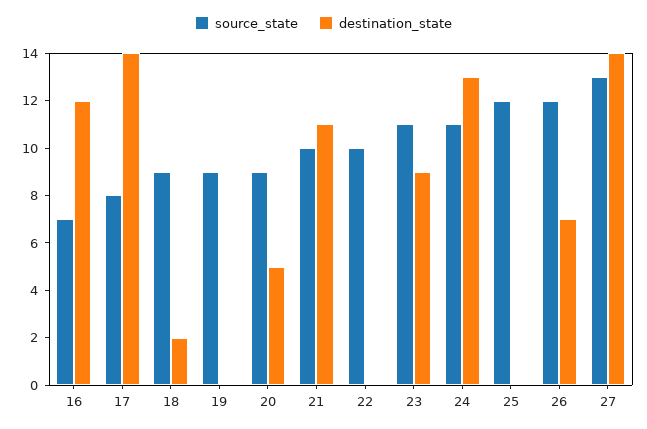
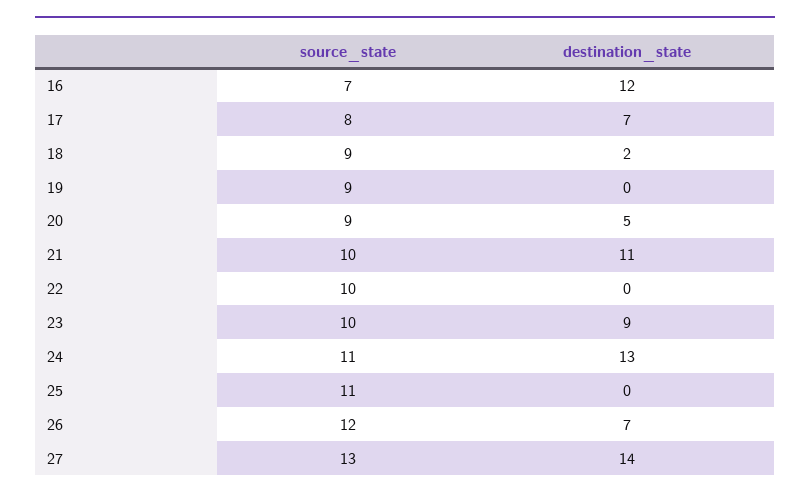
  {
    "source_state": {
      "16": 7,
      "17": 8,
      "18": 9,
      "19": 9,
      "20": 9,
      "21": 10,
      "22": 10,
-     "23": 11,
+     "23": 10,
      "24": 11,
-     "25": 12,
+     "25": 11,
      "26": 12,
      "27": 13
    },
    "destination_state": {
      "16": 12,
-     "17": 14,
+     "17": 7,
      "18": 2,
      "19": 0,
      "20": 5,
      "21": 11,
      "22": 0,
      "23": 9,
      "24": 13,
      "25": 0,
      "26": 7,
      "27": 14
    }
  }

